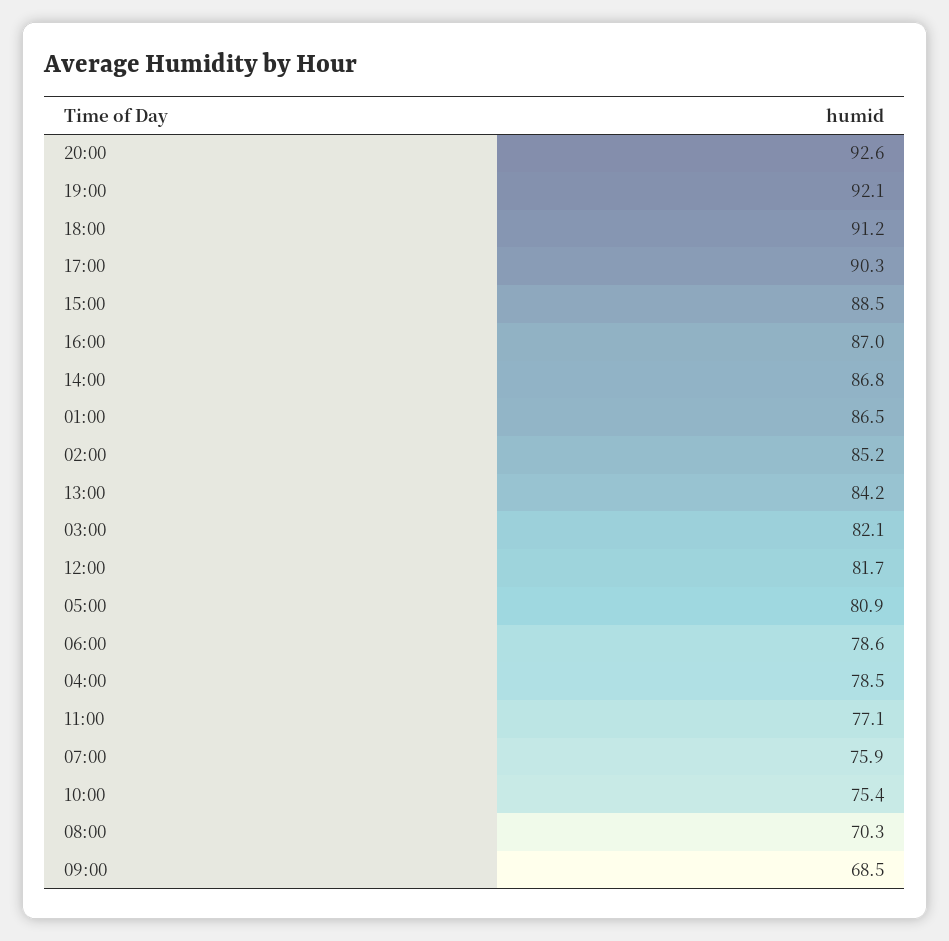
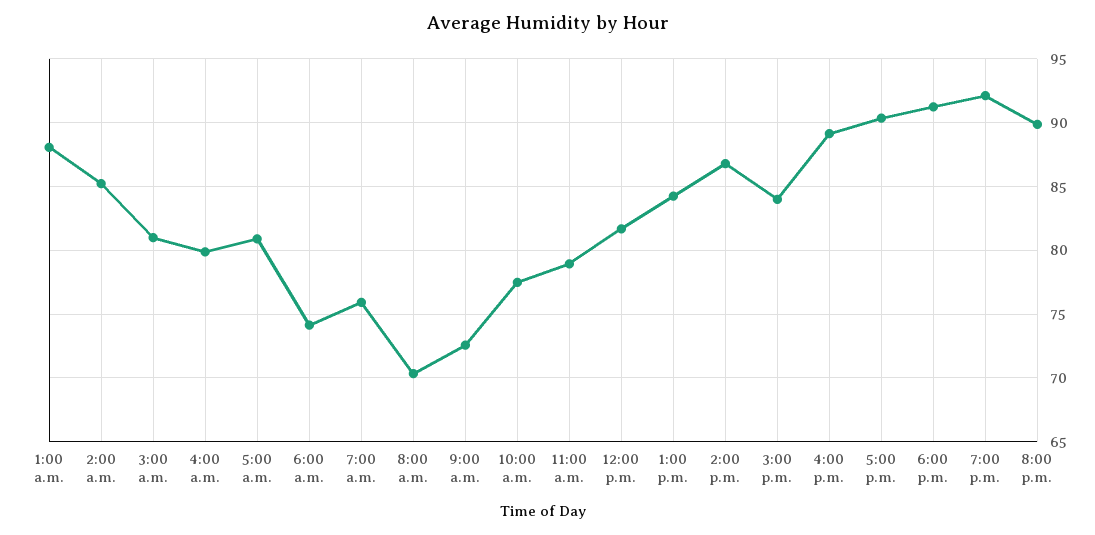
  {
-   "20:00": 92.6,
+   "20:00": 90,
    "19:00": 92.1,
    "18:00": 91.2,
    "17:00": 90.3,
-   "15:00": 88.5,
+   "15:00": 84,
-   "16:00": 87,
+   "16:00": 89,
    "14:00": 86.8,
-   "01:00": 86.5,
+   "01:00": 88,
    "02:00": 85.2,
    "13:00": 84.2,
-   "03:00": 82.1,
+   "03:00": 81,
    "12:00": 81.7,
    "05:00": 80.9,
-   "06:00": 78.6,
+   "06:00": 74,
-   "04:00": 78.5,
+   "04:00": 80,
-   "11:00": 77.1,
+   "11:00": 79,
    "07:00": 75.9,
-   "10:00": 75.4,
+   "10:00": 77.5,
    "08:00": 70.3,
-   "09:00": 68.5
+   "09:00": 72.5
  }

